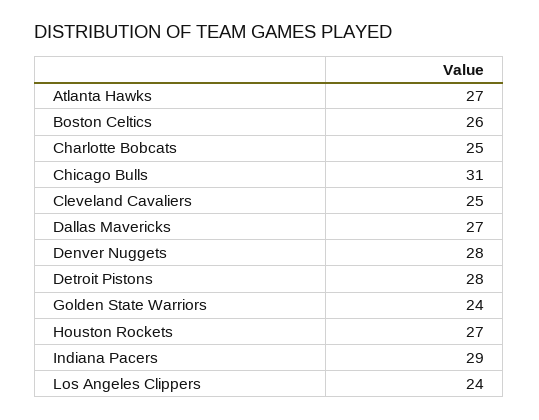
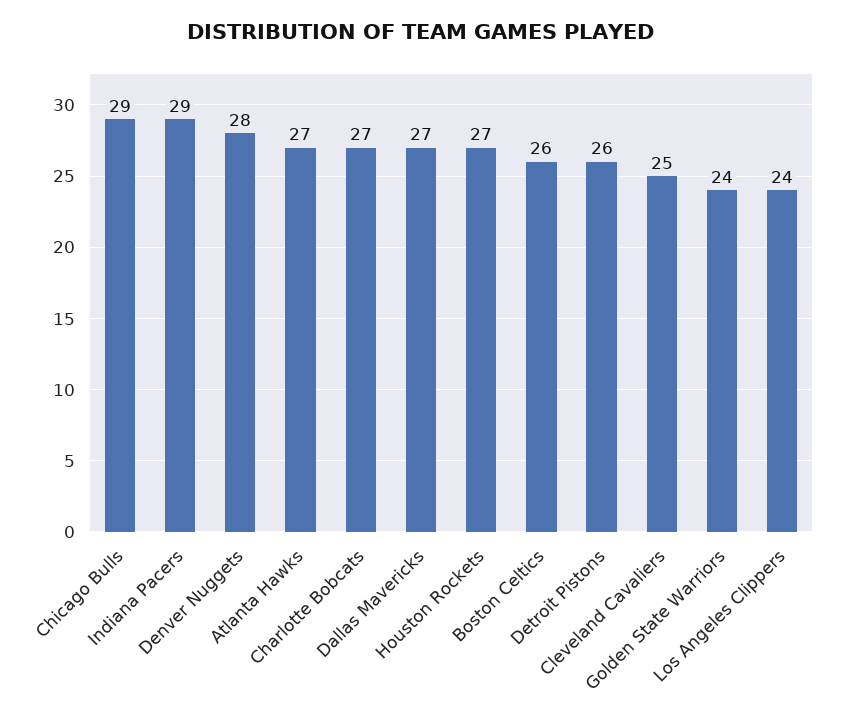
  {
    "Atlanta Hawks": 27,
    "Boston Celtics": 26,
-   "Charlotte Bobcats": 25,
+   "Charlotte Bobcats": 27,
-   "Chicago Bulls": 31,
+   "Chicago Bulls": 29,
    "Cleveland Cavaliers": 25,
    "Dallas Mavericks": 27,
    "Denver Nuggets": 28,
-   "Detroit Pistons": 28,
+   "Detroit Pistons": 26,
    "Golden State Warriors": 24,
    "Houston Rockets": 27,
    "Indiana Pacers": 29,
    "Los Angeles Clippers": 24
  }

